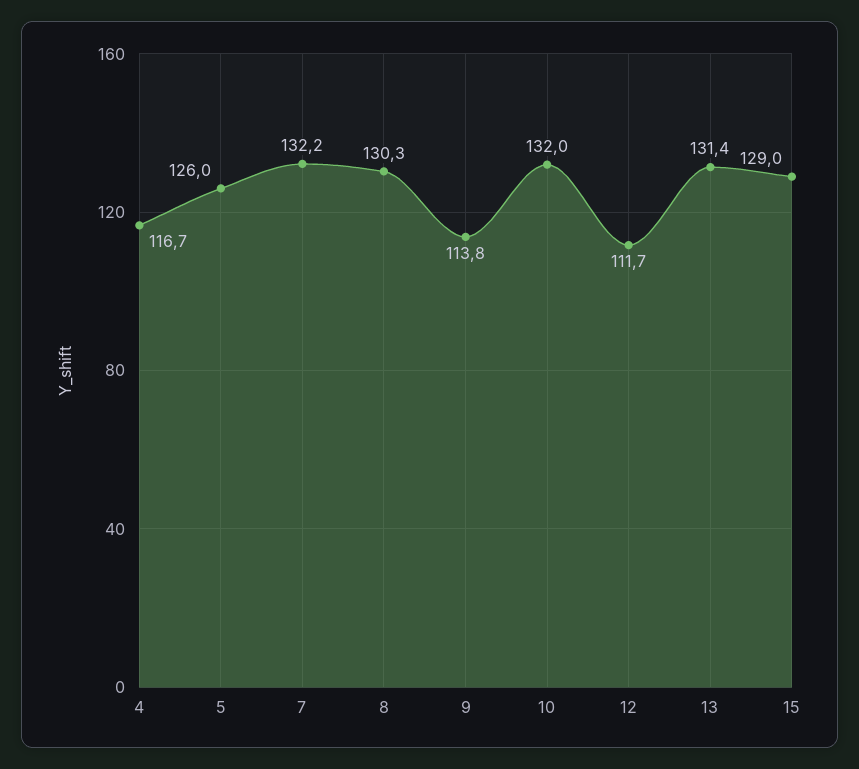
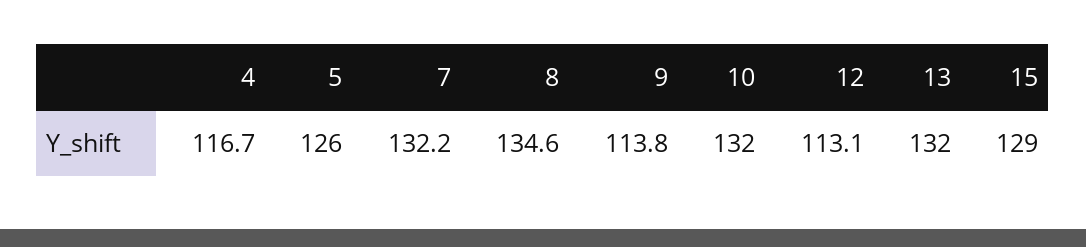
  {
    "4": 116.7,
    "5": 126,
    "7": 132.2,
-   "8": 130.3,
+   "8": 134.6,
    "9": 113.8,
    "10": 132,
-   "12": 111.7,
+   "12": 113.1,
-   "13": 131.4,
+   "13": 132,
    "15": 129
  }

